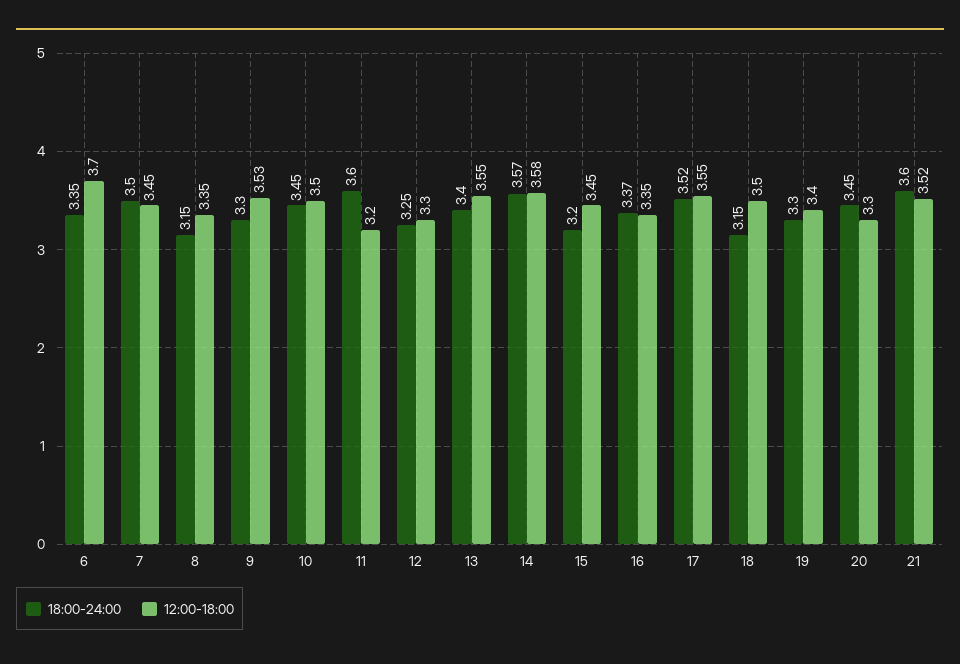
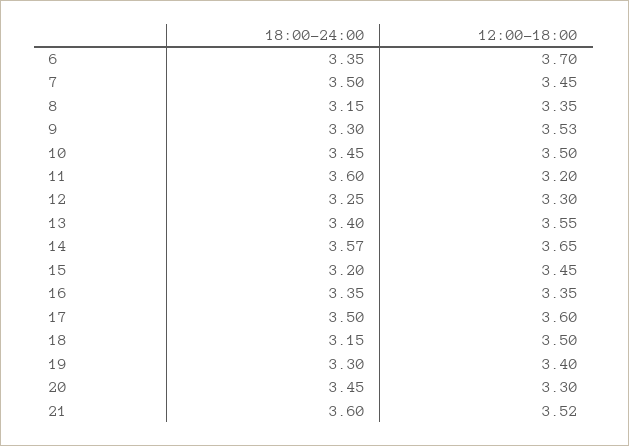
  {
    "18:00-24:00": {
      "6": 3.35,
      "7": 3.5,
      "8": 3.15,
      "9": 3.3,
      "10": 3.45,
      "11": 3.6,
      "12": 3.25,
      "13": 3.4,
      "14": 3.57,
      "15": 3.2,
-     "16": 3.37,
+     "16": 3.35,
-     "17": 3.52,
+     "17": 3.5,
      "18": 3.15,
      "19": 3.3,
      "20": 3.45,
      "21": 3.6
    },
    "12:00-18:00": {
      "6": 3.7,
      "7": 3.45,
      "8": 3.35,
      "9": 3.53,
      "10": 3.5,
      "11": 3.2,
      "12": 3.3,
      "13": 3.55,
-     "14": 3.58,
+     "14": 3.65,
      "15": 3.45,
      "16": 3.35,
-     "17": 3.55,
+     "17": 3.6,
      "18": 3.5,
      "19": 3.4,
      "20": 3.3,
      "21": 3.52
    }
  }

